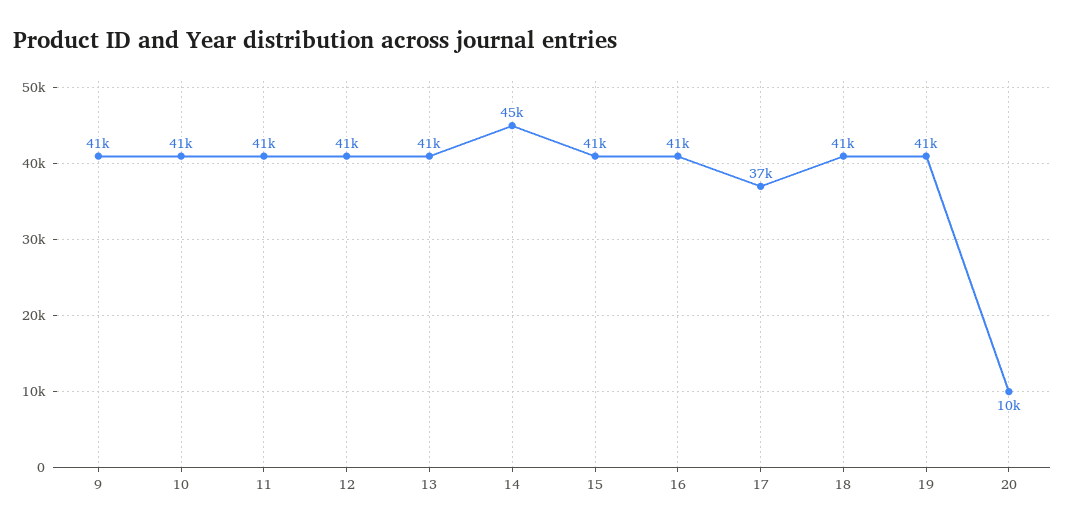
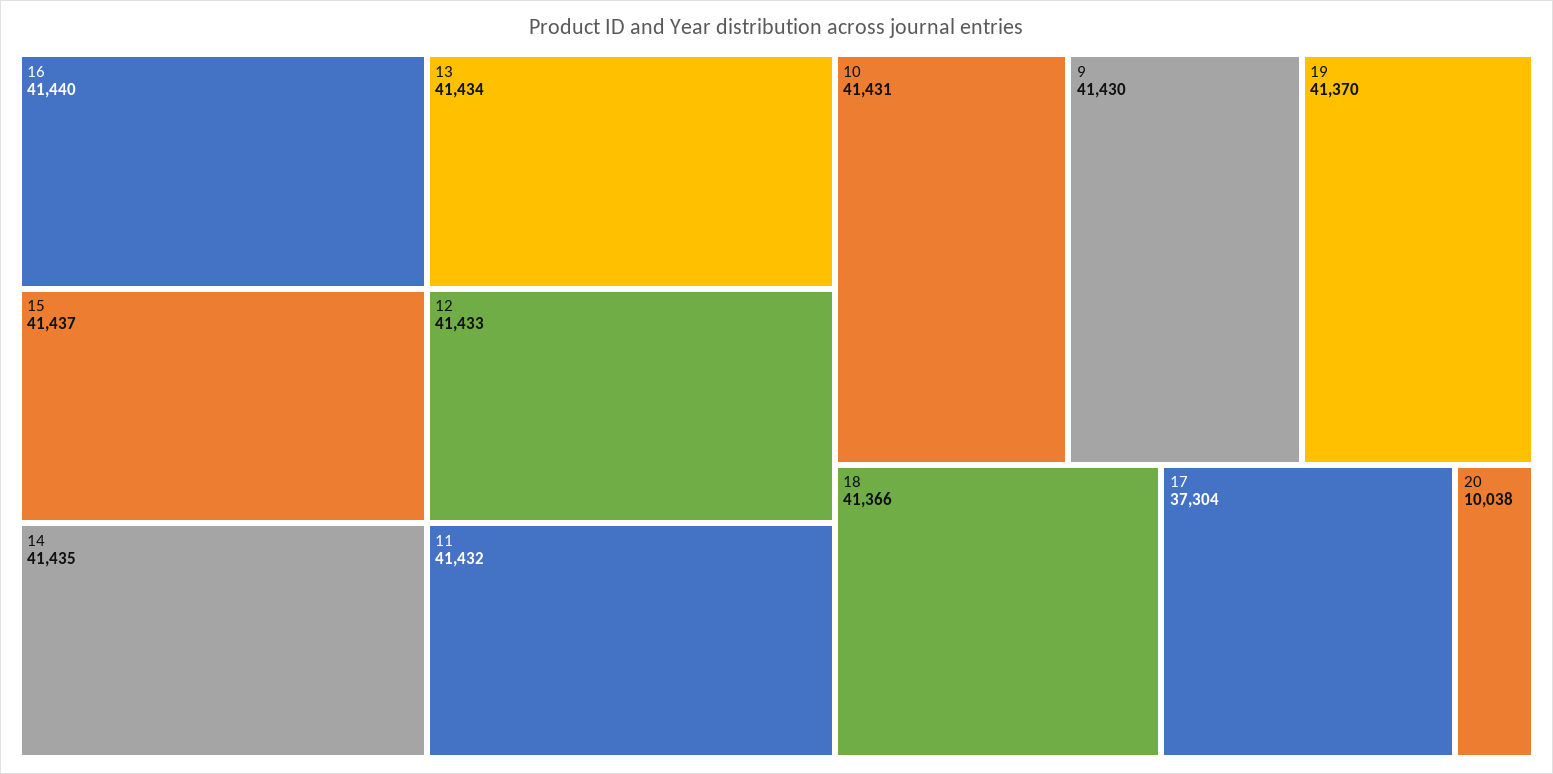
  {
    "9": 41430,
    "10": 41431,
    "11": 41432,
    "12": 41433,
    "13": 41434,
-   "14": 45000,
+   "14": 41435,
    "15": 41437,
    "16": 41440,
    "17": 37304,
    "18": 41366,
    "19": 41370,
    "20": 10038
  }

